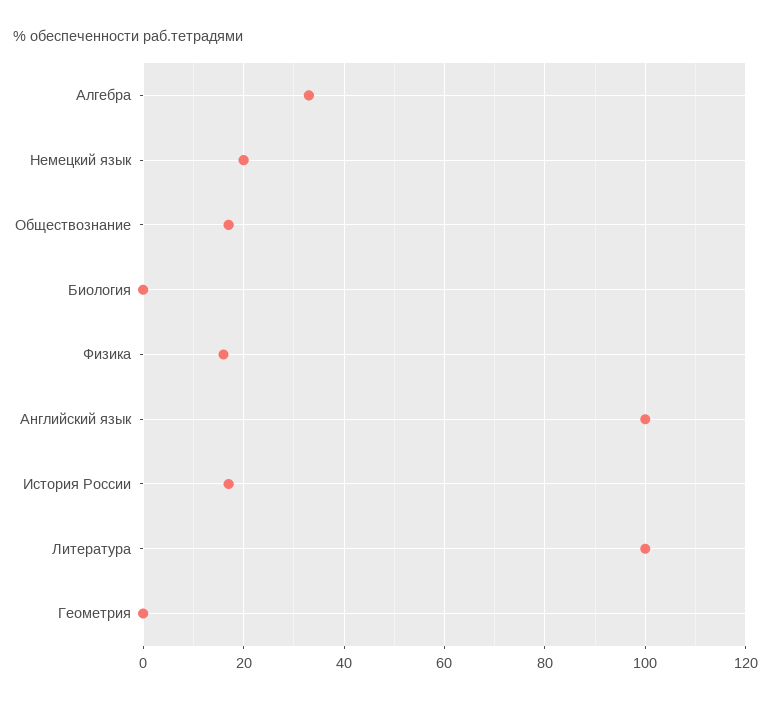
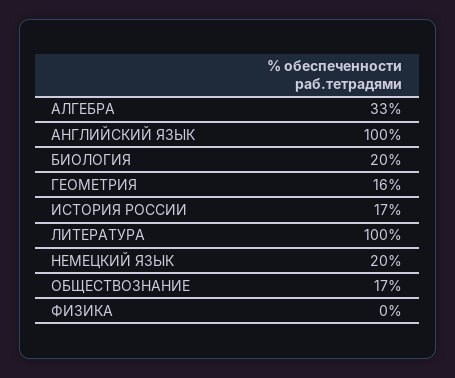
  {
    "Алгебра": 33,
    "Немецкий язык": 20,
    "Обществознание": 17,
-   "Биология": 0,
+   "Биология": 20,
-   "Физика": 15,
+   "Физика": 0,
    "Английский язык": 100,
    "История России": 17,
    "Литература": 100,
-   "Геометрия": 0
+   "Геометрия": 16
  }

